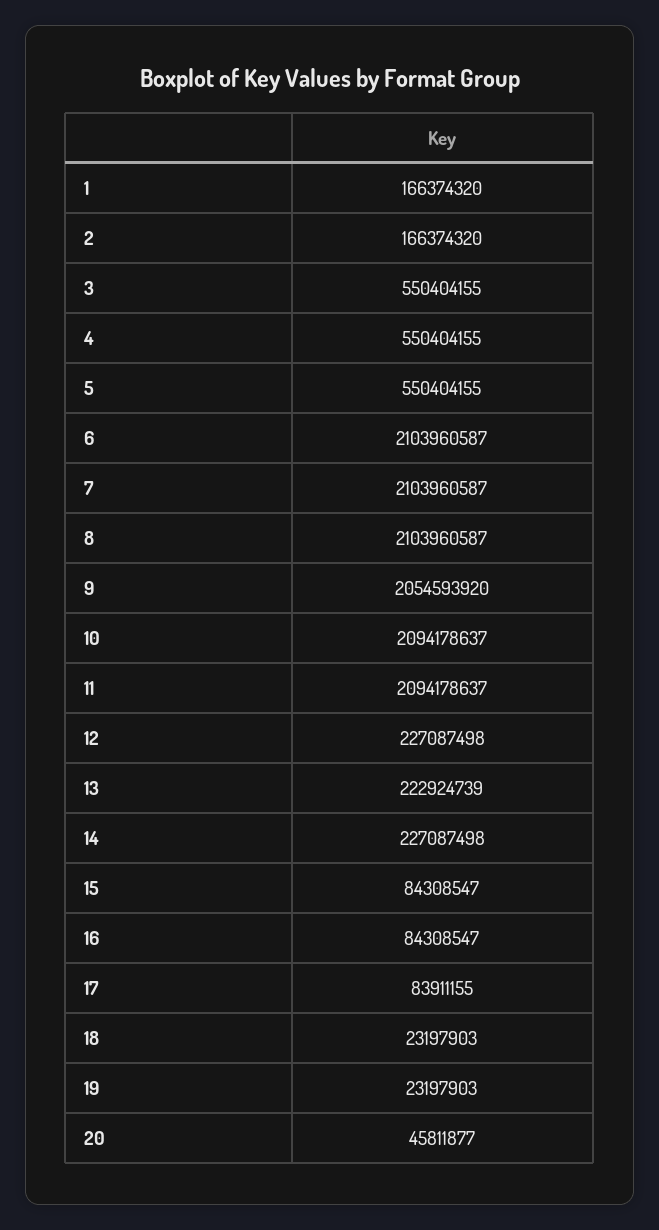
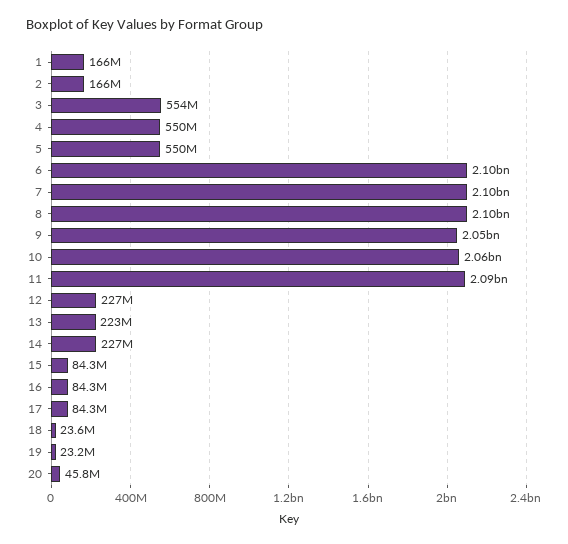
  {
    "1": 166374320,
    "2": 166374320,
-   "3": 550404155,
+   "3": 554000000,
    "4": 550404155,
    "5": 550404155,
    "6": 2103960587,
    "7": 2103960587,
    "8": 2103960587,
    "9": 2054593920,
-   "10": 2094178637,
+   "10": 2060000000,
    "11": 2094178637,
    "12": 227087498,
    "13": 222924739,
    "14": 227087498,
    "15": 84308547,
    "16": 84308547,
-   "17": 83911155,
+   "17": 84300000,
-   "18": 23197903,
+   "18": 23600000,
    "19": 23197903,
    "20": 45811877
  }

